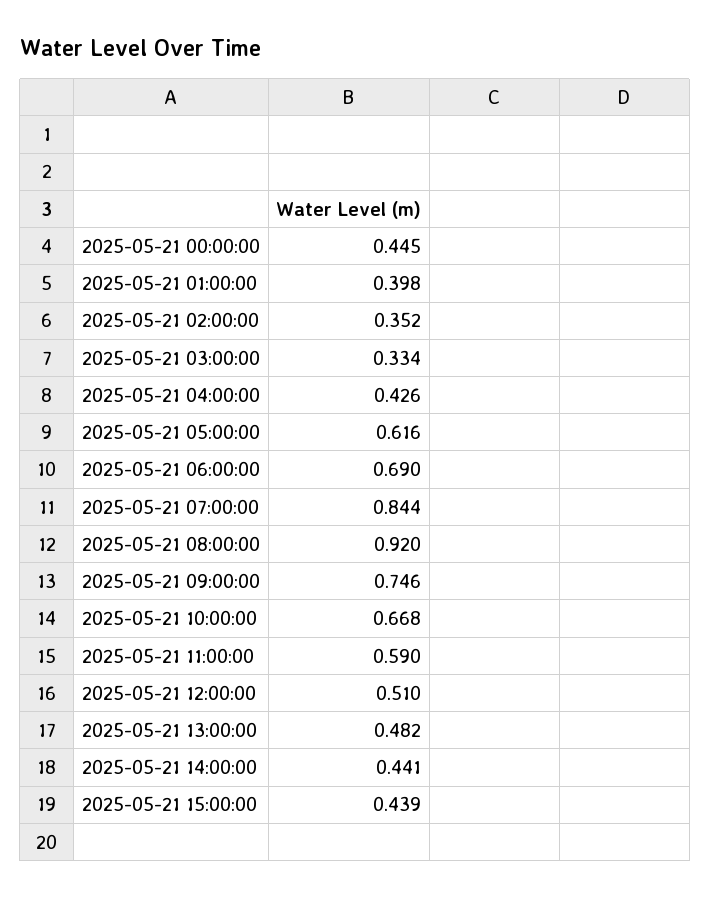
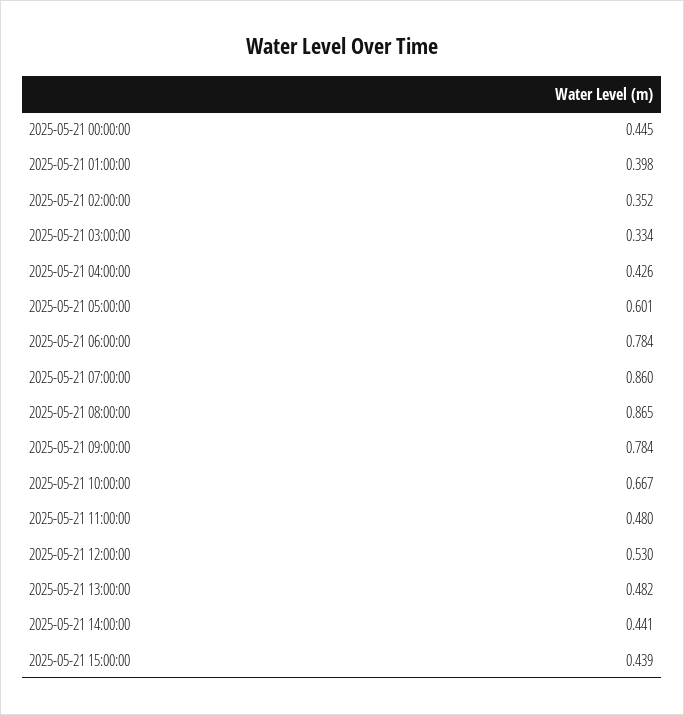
  {
    "2025-05-21 00:00:00": 0.445,
    "2025-05-21 01:00:00": 0.398,
    "2025-05-21 02:00:00": 0.352,
    "2025-05-21 03:00:00": 0.334,
    "2025-05-21 04:00:00": 0.426,
-   "2025-05-21 05:00:00": 0.616,
+   "2025-05-21 05:00:00": 0.601,
-   "2025-05-21 06:00:00": 0.69,
+   "2025-05-21 06:00:00": 0.784,
-   "2025-05-21 07:00:00": 0.844,
+   "2025-05-21 07:00:00": 0.86,
-   "2025-05-21 08:00:00": 0.92,
+   "2025-05-21 08:00:00": 0.865,
-   "2025-05-21 09:00:00": 0.746,
+   "2025-05-21 09:00:00": 0.784,
-   "2025-05-21 10:00:00": 0.668,
+   "2025-05-21 10:00:00": 0.667,
-   "2025-05-21 11:00:00": 0.59,
+   "2025-05-21 11:00:00": 0.48,
-   "2025-05-21 12:00:00": 0.51,
+   "2025-05-21 12:00:00": 0.53,
    "2025-05-21 13:00:00": 0.482,
    "2025-05-21 14:00:00": 0.441,
    "2025-05-21 15:00:00": 0.439
  }

